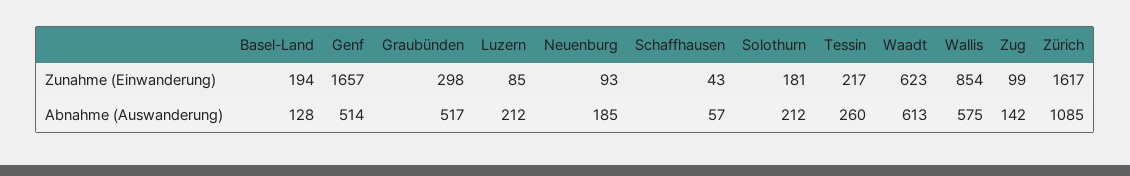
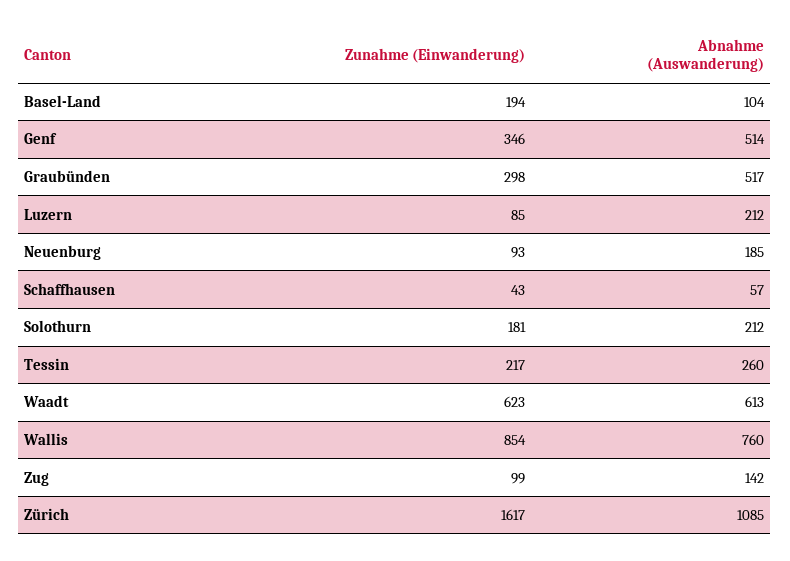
  {
    "Basel-Land": {
      "Zunahme (Einwanderung)": 194,
-     "Abnahme (Auswanderung)": 128
+     "Abnahme (Auswanderung)": 104
    },
    "Genf": {
-     "Zunahme (Einwanderung)": 1657,
+     "Zunahme (Einwanderung)": 346,
      "Abnahme (Auswanderung)": 514
    },
    "Graubünden": {
      "Zunahme (Einwanderung)": 298,
      "Abnahme (Auswanderung)": 517
    },
    "Luzern": {
      "Zunahme (Einwanderung)": 85,
      "Abnahme (Auswanderung)": 212
    },
    "Neuenburg": {
      "Zunahme (Einwanderung)": 93,
      "Abnahme (Auswanderung)": 185
    },
    "Schaffhausen": {
      "Zunahme (Einwanderung)": 43,
      "Abnahme (Auswanderung)": 57
    },
    "Solothurn": {
      "Zunahme (Einwanderung)": 181,
      "Abnahme (Auswanderung)": 212
    },
    "Tessin": {
      "Zunahme (Einwanderung)": 217,
      "Abnahme (Auswanderung)": 260
    },
    "Waadt": {
      "Zunahme (Einwanderung)": 623,
      "Abnahme (Auswanderung)": 613
    },
    "Wallis": {
      "Zunahme (Einwanderung)": 854,
-     "Abnahme (Auswanderung)": 575
+     "Abnahme (Auswanderung)": 760
    },
    "Zug": {
      "Zunahme (Einwanderung)": 99,
      "Abnahme (Auswanderung)": 142
    },
    "Zürich": {
      "Zunahme (Einwanderung)": 1617,
      "Abnahme (Auswanderung)": 1085
    }
  }

